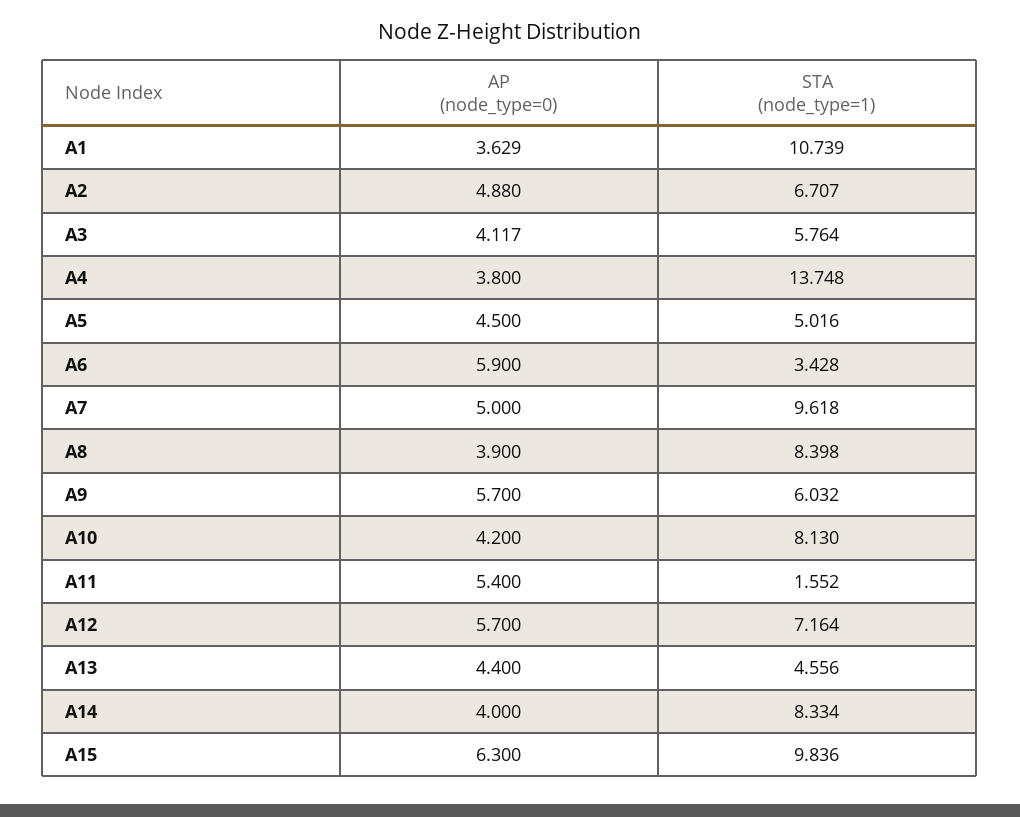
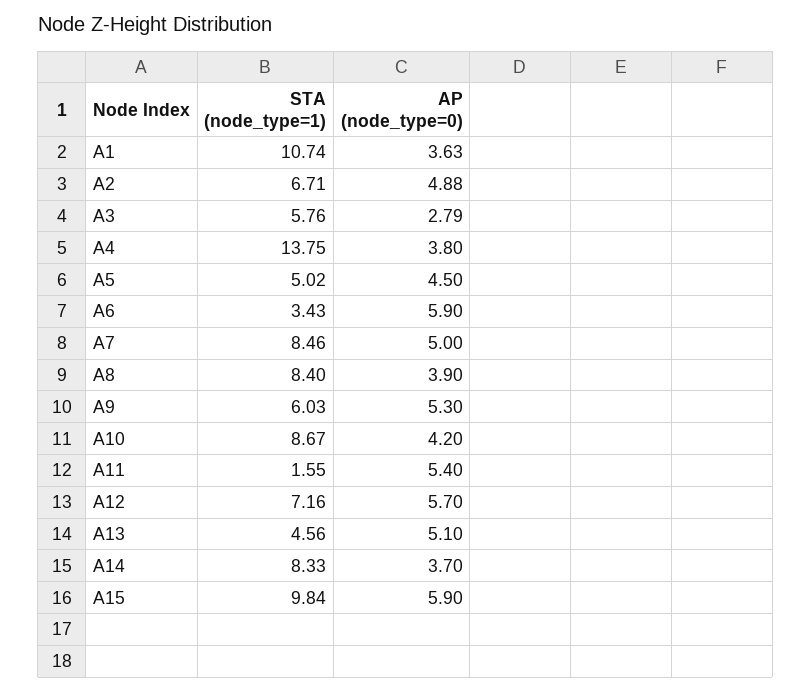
  {
    "AP (node_type=0)": {
      "A1": 3.629,
      "A2": 4.88,
-     "A3": 4.117,
+     "A3": 2.79,
      "A4": 3.8,
      "A5": 4.5,
      "A6": 5.9,
      "A7": 5,
      "A8": 3.9,
-     "A9": 5.7,
+     "A9": 5.3,
      "A10": 4.2,
      "A11": 5.4,
      "A12": 5.7,
-     "A13": 4.4,
+     "A13": 5.1,
-     "A14": 4,
+     "A14": 3.7,
-     "A15": 6.3
+     "A15": 5.9
    },
    "STA (node_type=1)": {
      "A1": 10.739,
      "A2": 6.707,
      "A3": 5.764,
      "A4": 13.748,
      "A5": 5.016,
      "A6": 3.428,
-     "A7": 9.618,
+     "A7": 8.46,
      "A8": 8.398,
      "A9": 6.032,
-     "A10": 8.13,
+     "A10": 8.67,
      "A11": 1.552,
      "A12": 7.164,
      "A13": 4.556,
      "A14": 8.334,
      "A15": 9.836
    }
  }

